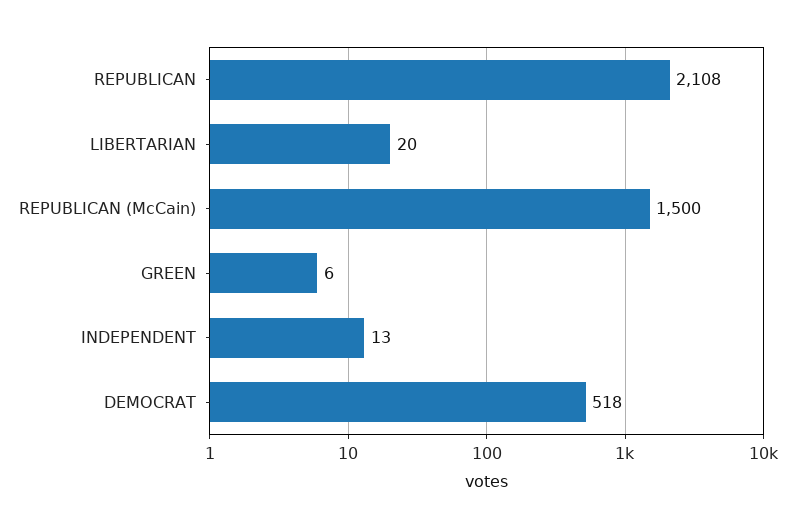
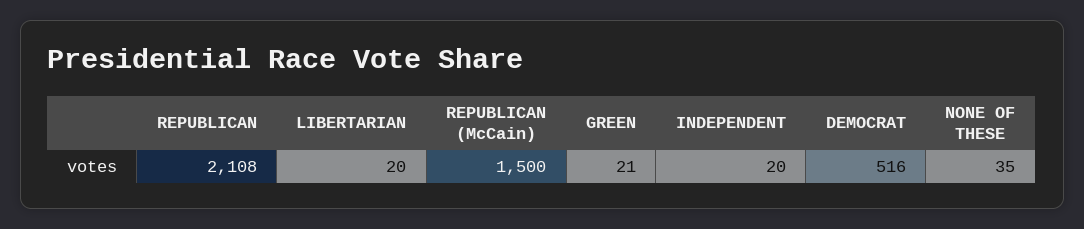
  {
    "REPUBLICAN": 2108,
    "LIBERTARIAN": 20,
    "REPUBLICAN (McCain)": 1500,
-   "GREEN": 6,
+   "GREEN": 21,
-   "INDEPENDENT": 13,
+   "INDEPENDENT": 20,
-   "DEMOCRAT": 518
+   "DEMOCRAT": 516,
+   "NONE OF THESE": 35
  }

